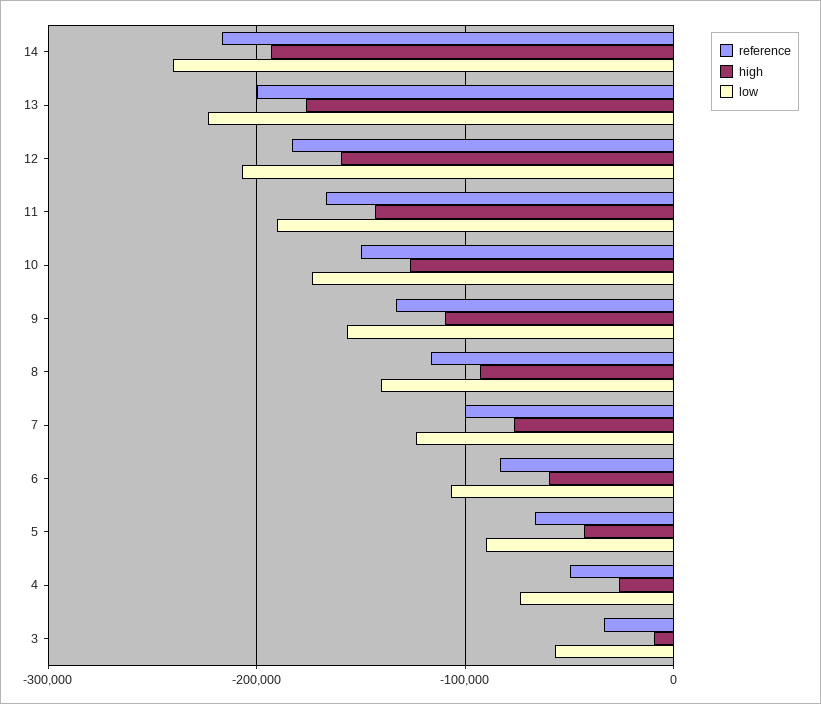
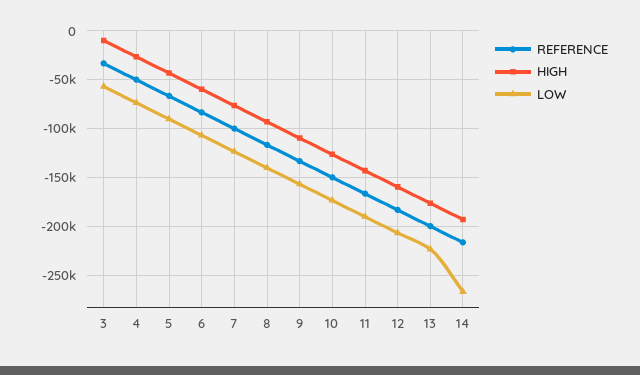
  {
    "reference": {
      "14": -220000,
      "13": -200000,
      "12": -180000,
      "11": -170000,
      "10": -150000,
      "9": -130000,
      "8": -120000,
      "7": -100000,
      "6": -80000,
      "5": -70000,
      "4": -50000,
      "3": -30000
    },
    "high": {
      "14": -190000,
      "13": -180000,
      "12": -160000,
      "11": -140000,
      "10": -130000,
      "9": -110000,
      "8": -90000,
      "7": -80000,
      "6": -60000,
      "5": -40000,
      "4": -30000,
      "3": -10000
    },
    "low": {
-     "14": -240000,
+     "14": -270000,
      "13": -220000,
      "12": -210000,
      "11": -190000,
      "10": -170000,
      "9": -160000,
      "8": -140000,
      "7": -120000,
      "6": -110000,
      "5": -90000,
      "4": -70000,
      "3": -60000
    }
  }

